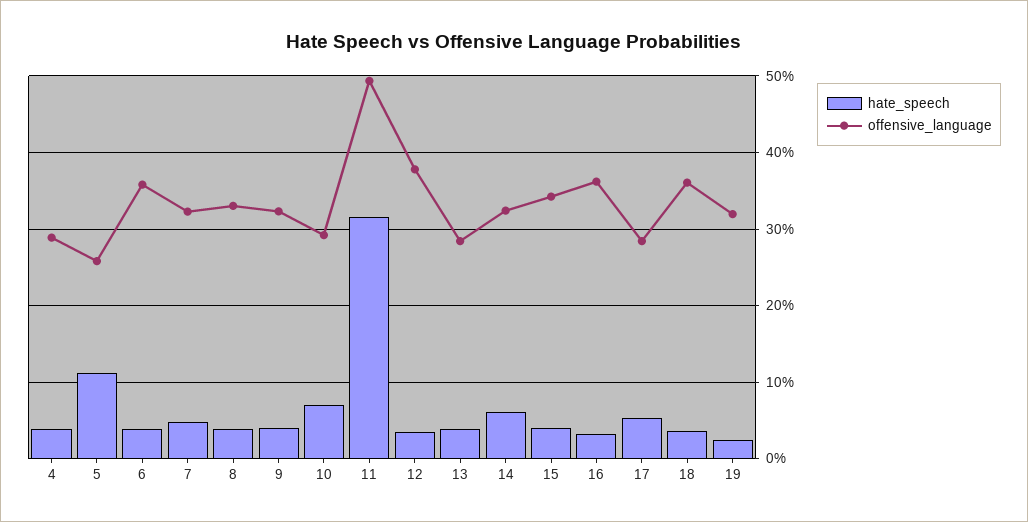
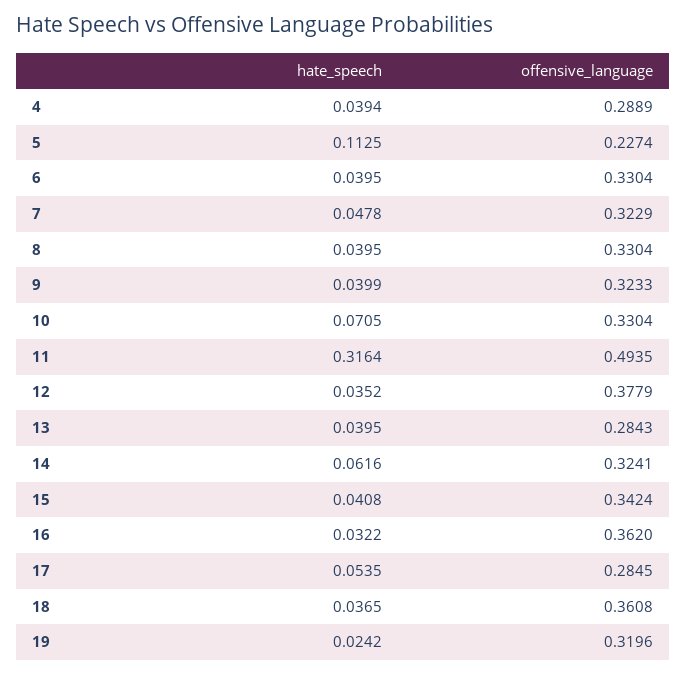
  {
    "hate_speech": {
      "4": 0.0394,
      "5": 0.1125,
      "6": 0.0395,
      "7": 0.0478,
      "8": 0.0395,
      "9": 0.0399,
      "10": 0.0705,
      "11": 0.3164,
      "12": 0.0352,
      "13": 0.0395,
      "14": 0.0616,
      "15": 0.0408,
      "16": 0.0322,
      "17": 0.0535,
      "18": 0.0365,
      "19": 0.0242
    },
    "offensive_language": {
      "4": 0.2889,
-     "5": 0.26,
+     "5": 0.2274,
-     "6": 0.36,
+     "6": 0.3304,
      "7": 0.3229,
      "8": 0.3304,
      "9": 0.3233,
-     "10": 0.29,
+     "10": 0.3304,
      "11": 0.4935,
      "12": 0.3779,
      "13": 0.2843,
      "14": 0.3241,
      "15": 0.3424,
      "16": 0.362,
      "17": 0.2845,
      "18": 0.3608,
      "19": 0.3196
    }
  }

